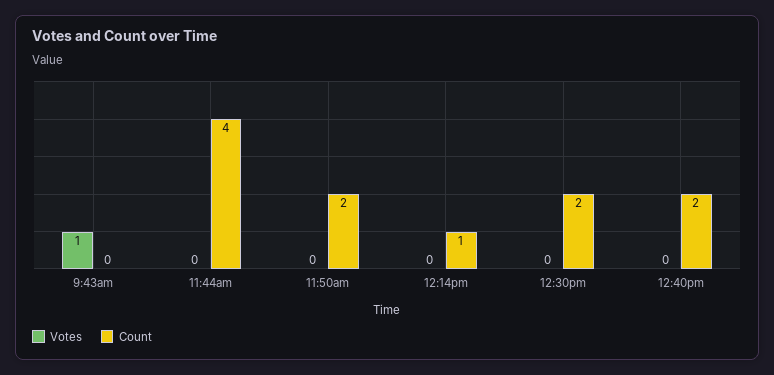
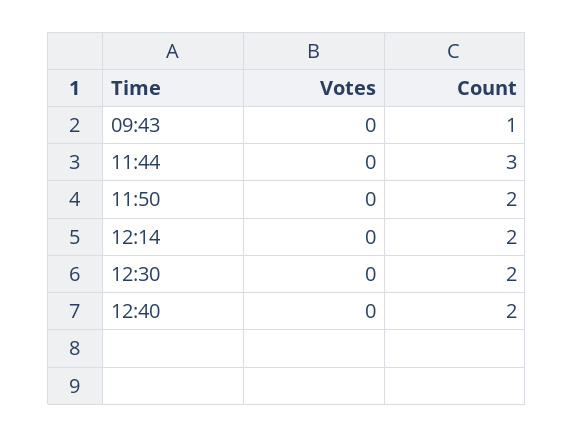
  {
    "Votes": {
-     "9:43am": 1,
+     "9:43am": 0,
      "11:44am": 0,
      "11:50am": 0,
      "12:14pm": 0,
      "12:30pm": 0,
      "12:40pm": 0
    },
    "Count": {
-     "9:43am": 0,
+     "9:43am": 1,
-     "11:44am": 4,
+     "11:44am": 3,
      "11:50am": 2,
-     "12:14pm": 1,
+     "12:14pm": 2,
      "12:30pm": 2,
      "12:40pm": 2
    }
  }

